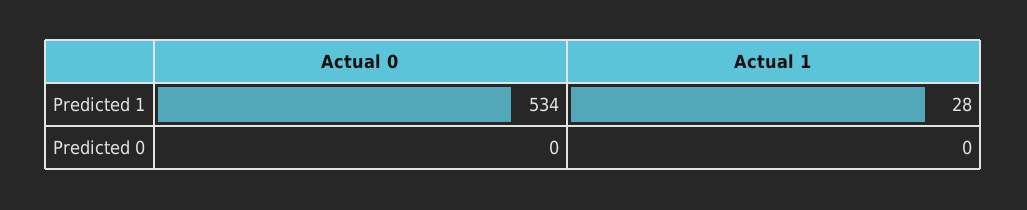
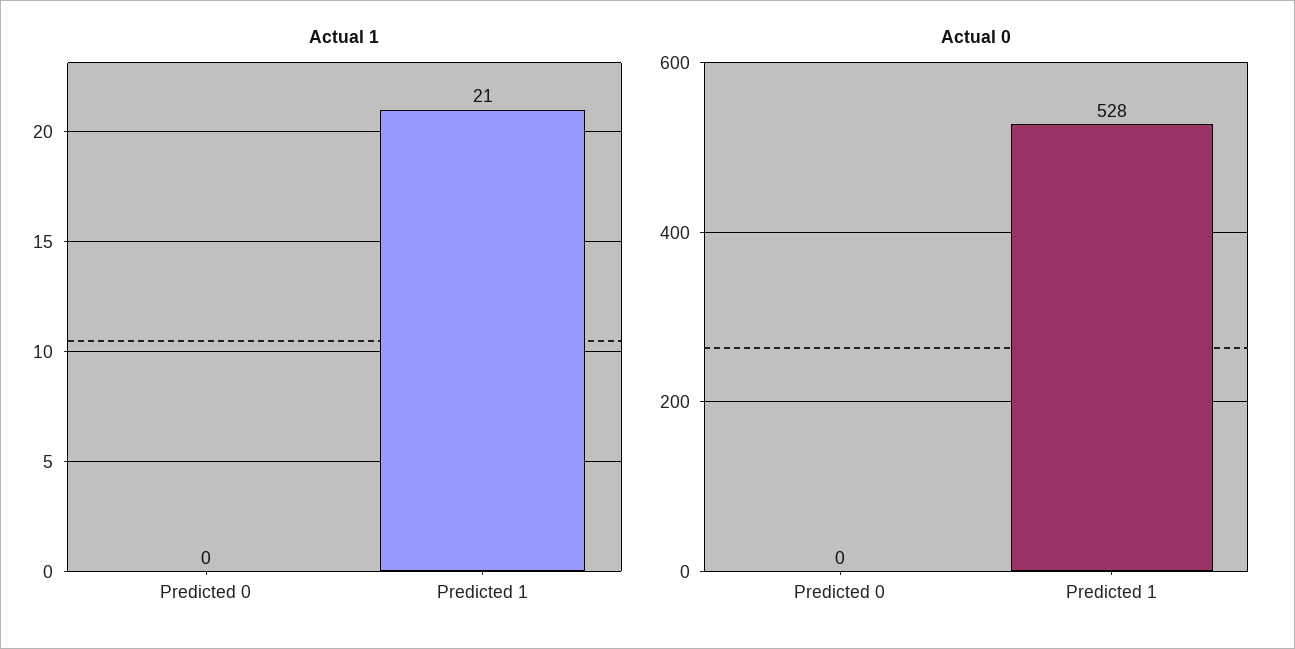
  {
    "Actual 0": {
-     "Predicted 1": 534,
+     "Predicted 1": 528,
      "Predicted 0": 0
    },
    "Actual 1": {
-     "Predicted 1": 28,
+     "Predicted 1": 21,
      "Predicted 0": 0
    }
  }

